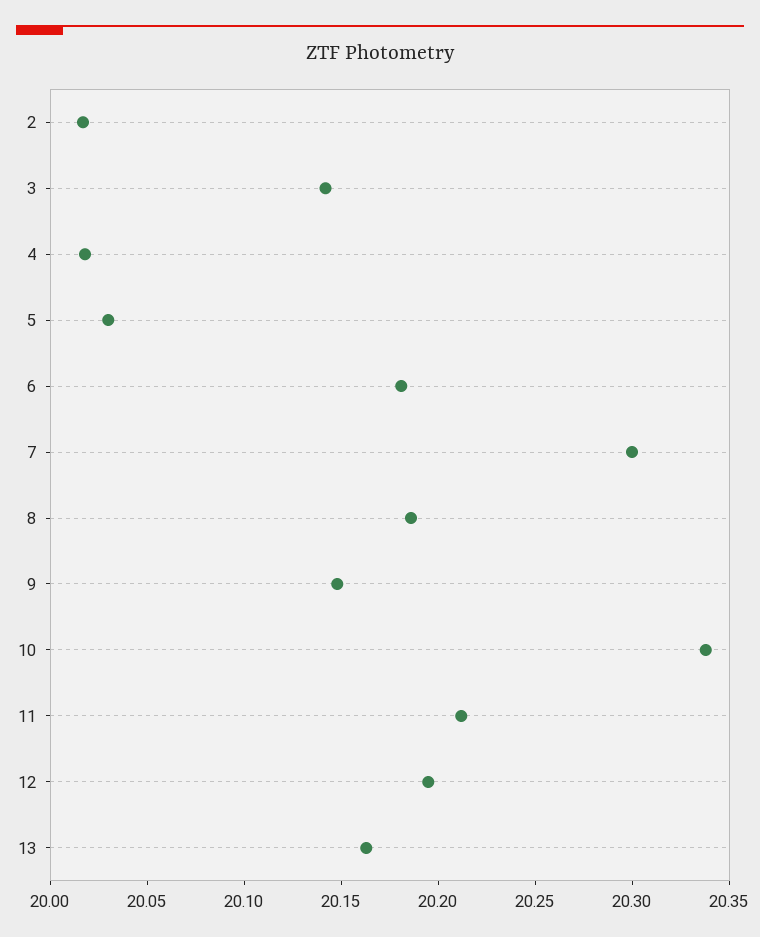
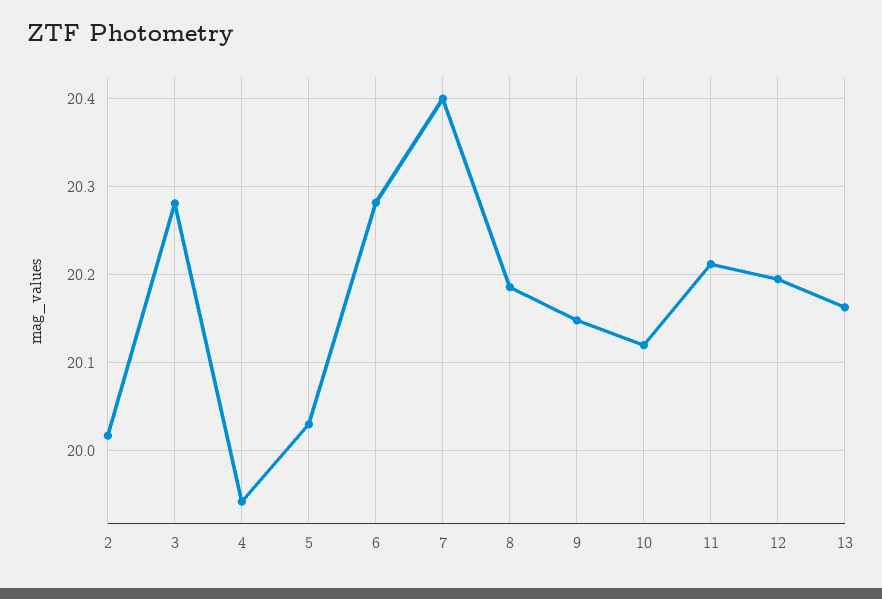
  {
    "2": 20.02,
-   "3": 20.14,
+   "3": 20.28,
-   "4": 20.02,
+   "4": 19.94,
    "5": 20.03,
-   "6": 20.18,
+   "6": 20.28,
-   "7": 20.3,
+   "7": 20.4,
    "8": 20.19,
    "9": 20.15,
-   "10": 20.34,
+   "10": 20.12,
    "11": 20.21,
    "12": 20.2,
    "13": 20.16
  }

